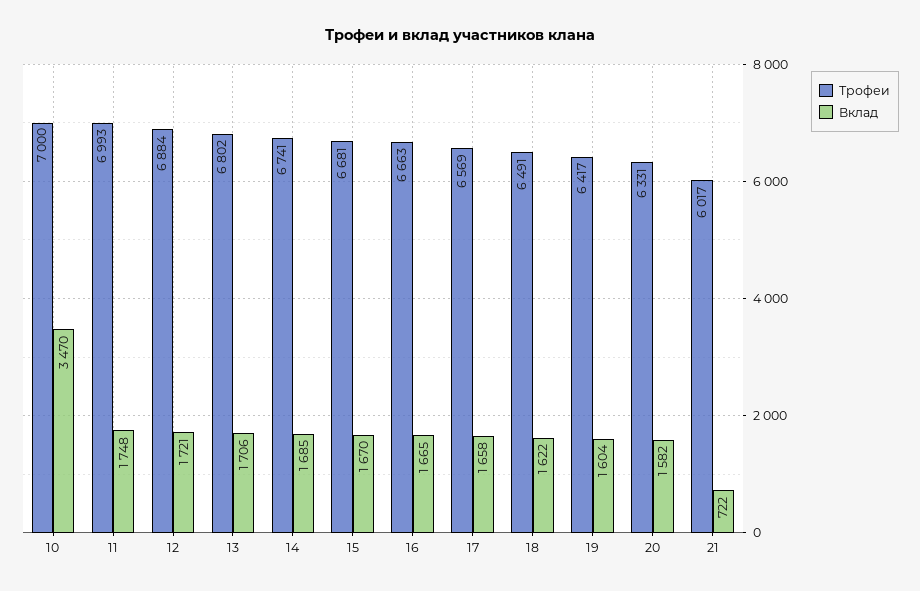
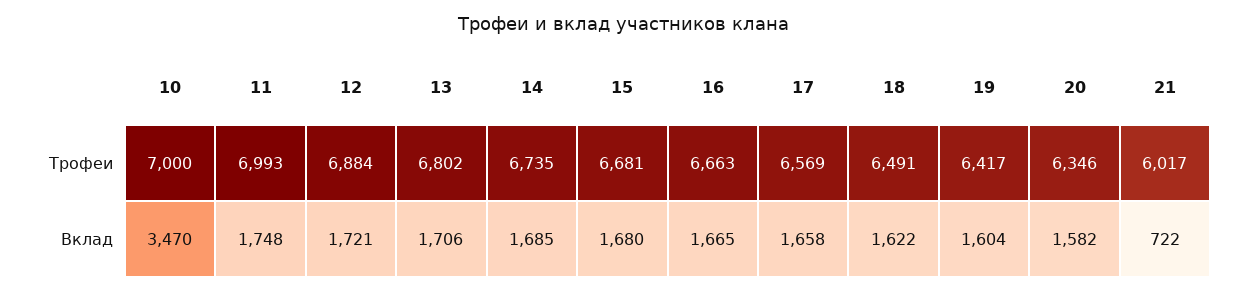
  {
    "Трофеи": {
      "10": 7000,
      "11": 6993,
      "12": 6884,
      "13": 6802,
-     "14": 6741,
+     "14": 6735,
      "15": 6681,
      "16": 6663,
      "17": 6569,
      "18": 6491,
      "19": 6417,
-     "20": 6331,
+     "20": 6346,
      "21": 6017
    },
    "Вклад": {
      "10": 3470,
      "11": 1748,
      "12": 1721,
      "13": 1706,
      "14": 1685,
-     "15": 1670,
+     "15": 1680,
      "16": 1665,
      "17": 1658,
      "18": 1622,
      "19": 1604,
      "20": 1582,
      "21": 722
    }
  }

